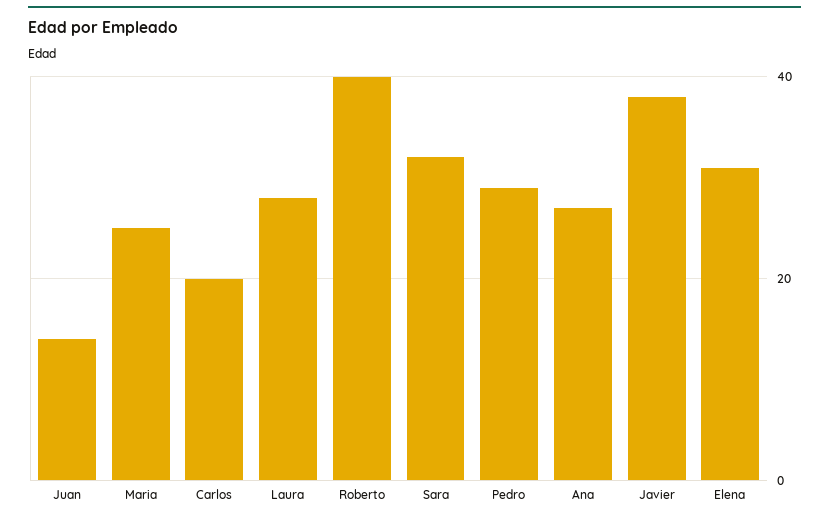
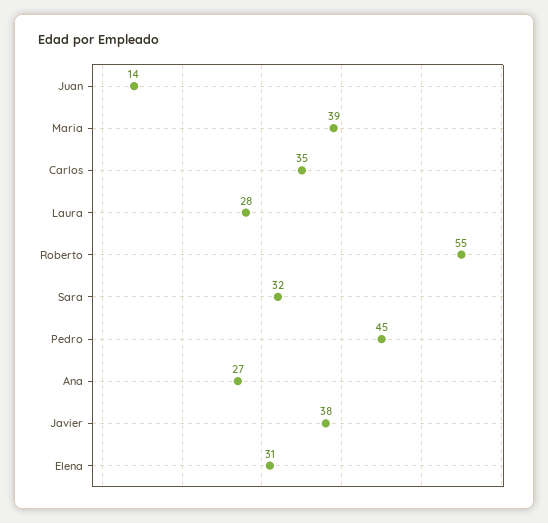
  {
    "Juan": 14,
-   "Maria": 25,
+   "Maria": 39,
-   "Carlos": 20,
+   "Carlos": 35,
    "Laura": 28,
-   "Roberto": 40,
+   "Roberto": 55,
    "Sara": 32,
-   "Pedro": 30,
+   "Pedro": 45,
    "Ana": 27,
    "Javier": 38,
    "Elena": 31
  }

